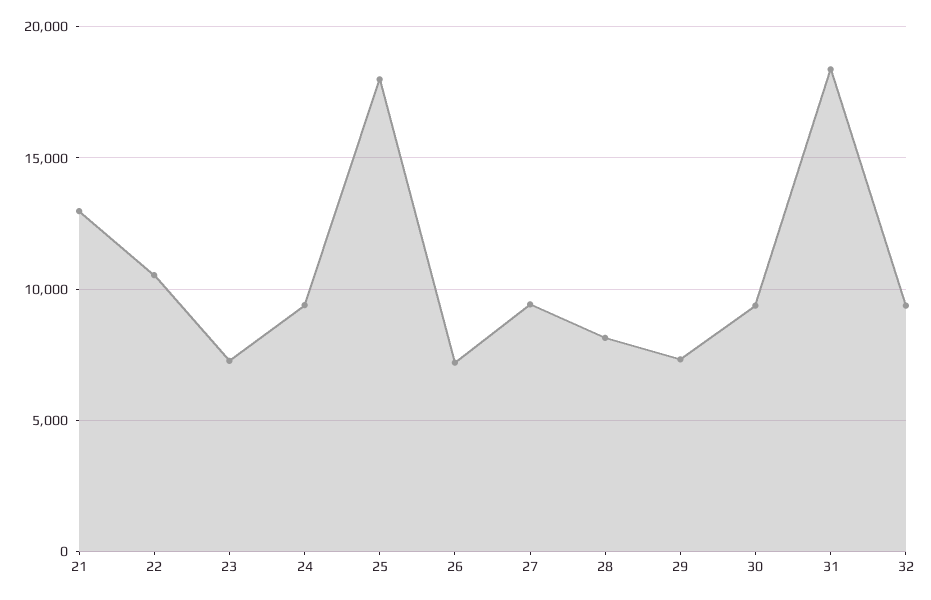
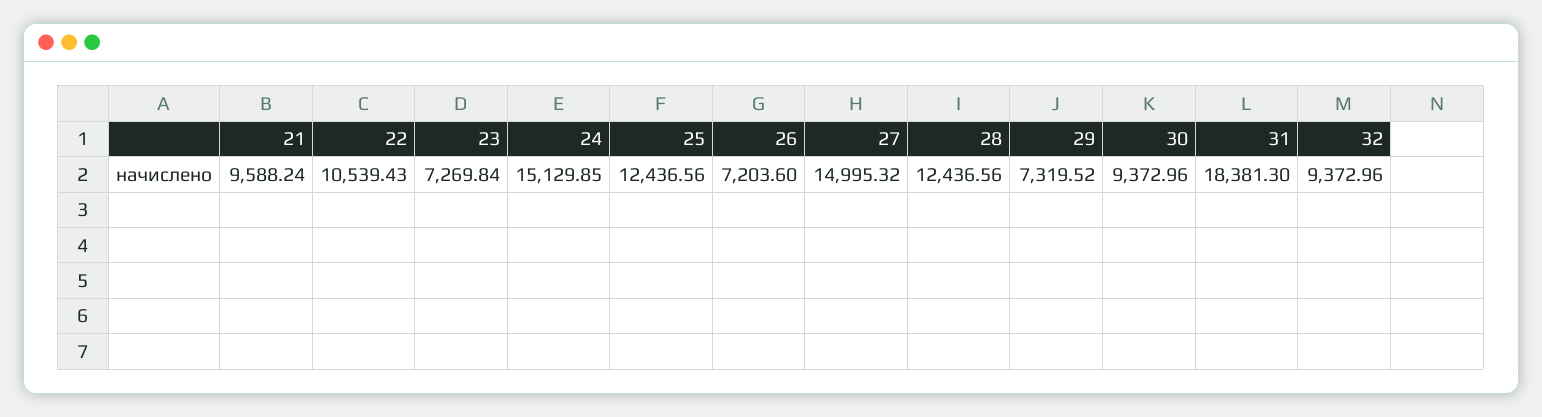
  {
-   "21": 13000,
+   "21": 9588.24,
    "22": 10539.43,
    "23": 7269.84,
-   "24": 9500,
+   "24": 15129.85,
-   "25": 18000,
+   "25": 12436.56,
    "26": 7203.6,
-   "27": 9500,
+   "27": 14995.32,
-   "28": 8000,
+   "28": 12436.56,
    "29": 7319.52,
    "30": 9372.96,
    "31": 18381.3,
    "32": 9372.96
  }

